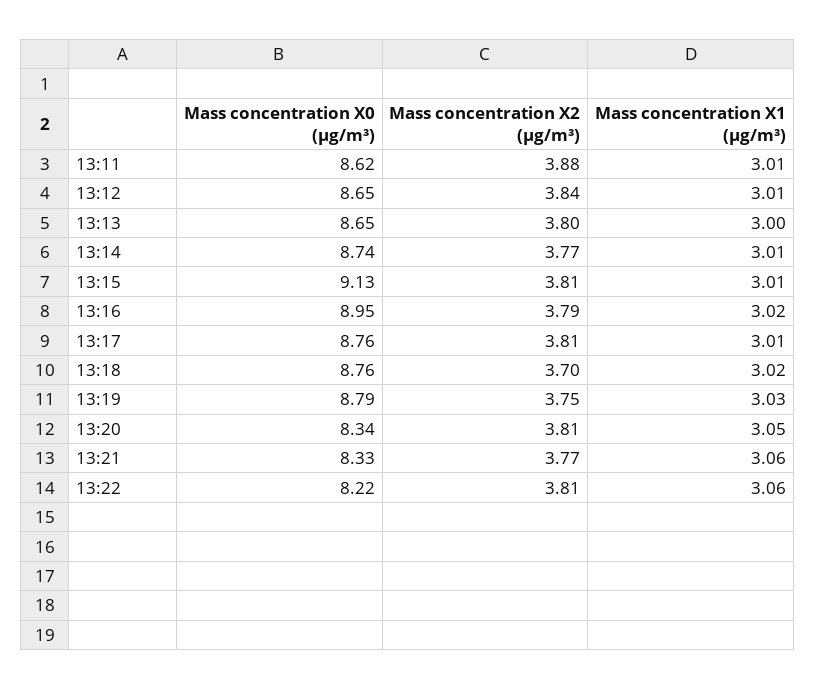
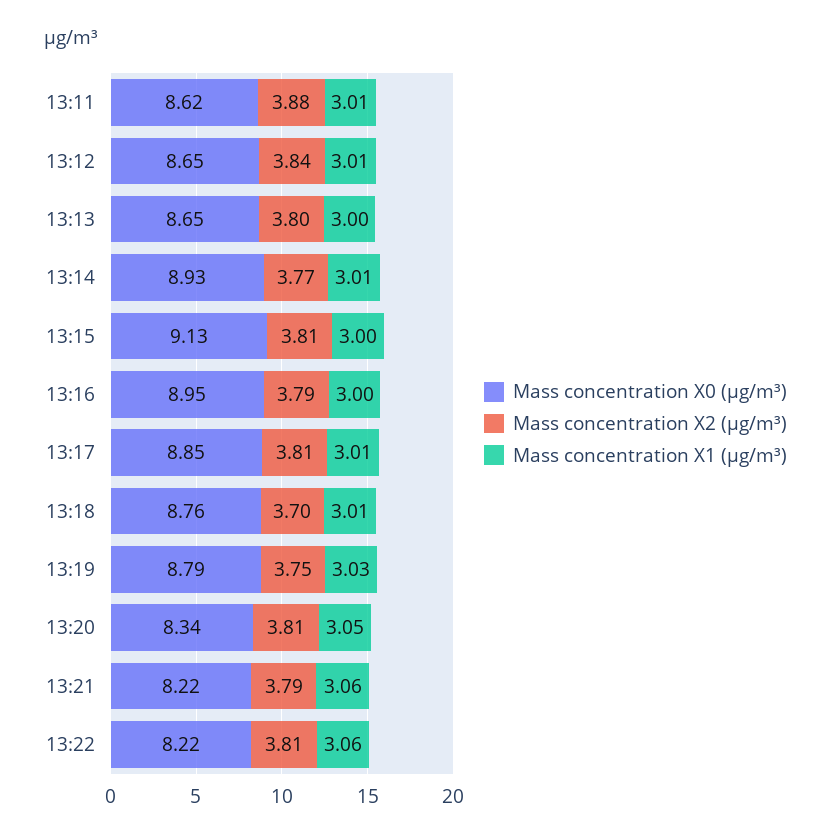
  {
    "Mass concentration X0 (μg/m³)": {
      "13:11": 8.62,
      "13:12": 8.65,
      "13:13": 8.65,
-     "13:14": 8.74,
+     "13:14": 8.93,
      "13:15": 9.13,
      "13:16": 8.95,
-     "13:17": 8.76,
+     "13:17": 8.85,
      "13:18": 8.76,
      "13:19": 8.79,
      "13:20": 8.34,
-     "13:21": 8.33,
+     "13:21": 8.22,
      "13:22": 8.22
    },
    "Mass concentration X2 (μg/m³)": {
      "13:11": 3.88,
      "13:12": 3.84,
      "13:13": 3.8,
      "13:14": 3.77,
      "13:15": 3.81,
      "13:16": 3.79,
      "13:17": 3.81,
      "13:18": 3.7,
      "13:19": 3.75,
      "13:20": 3.81,
-     "13:21": 3.77,
+     "13:21": 3.79,
      "13:22": 3.81
    },
    "Mass concentration X1 (μg/m³)": {
      "13:11": 3.01,
      "13:12": 3.01,
      "13:13": 3,
      "13:14": 3.01,
-     "13:15": 3.01,
+     "13:15": 3,
-     "13:16": 3.02,
+     "13:16": 3,
      "13:17": 3.01,
-     "13:18": 3.02,
+     "13:18": 3.01,
      "13:19": 3.03,
      "13:20": 3.05,
      "13:21": 3.06,
      "13:22": 3.06
    }
  }

